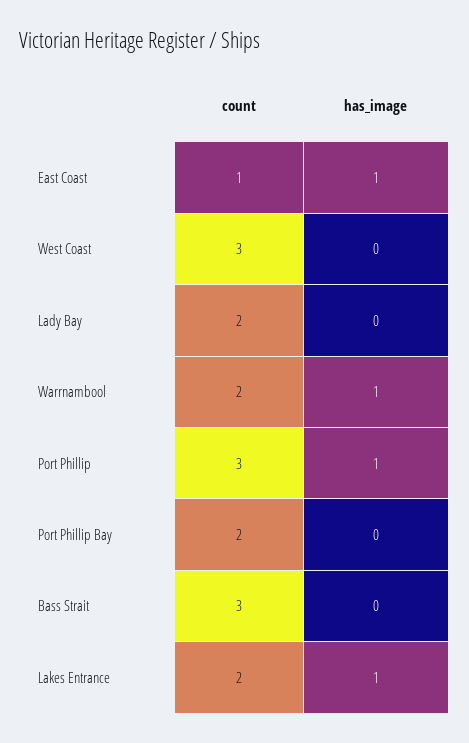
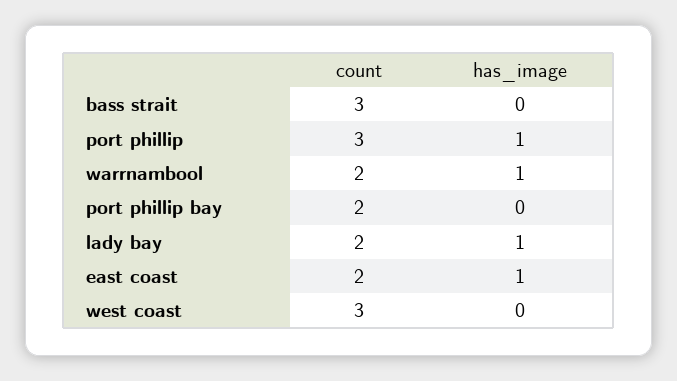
  {
    "count": {
-     "East Coast": 1,
+     "East Coast": 2,
      "West Coast": 3,
      "Lady Bay": 2,
      "Warrnambool": 2,
      "Port Phillip": 3,
      "Port Phillip Bay": 2,
-     "Bass Strait": 3,
+     "Bass Strait": 3
-     "Lakes Entrance": 2
    },
    "has_image": {
      "East Coast": 1,
      "West Coast": 0,
-     "Lady Bay": 0,
+     "Lady Bay": 1,
      "Warrnambool": 1,
      "Port Phillip": 1,
      "Port Phillip Bay": 0,
-     "Bass Strait": 0,
+     "Bass Strait": 0
-     "Lakes Entrance": 1
    }
  }

